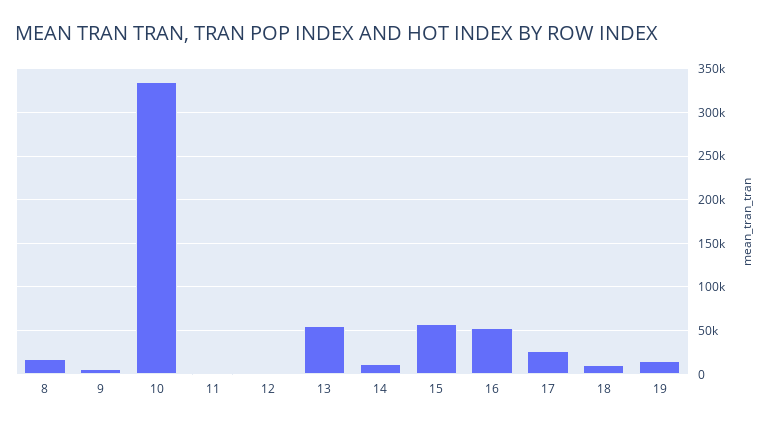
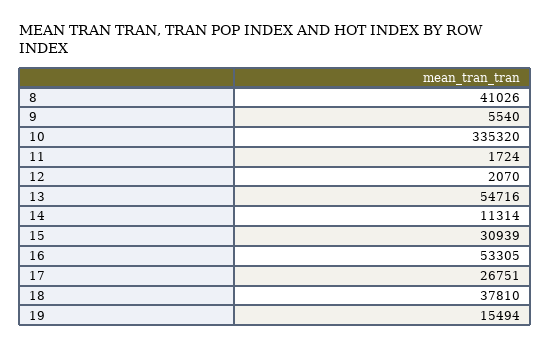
  {
-   "8": 20000,
+   "8": 41026,
    "9": 5540,
    "10": 335320,
    "11": 1724,
    "12": 2070,
    "13": 54716,
    "14": 11314,
-   "15": 60000,
+   "15": 30939,
    "16": 53305,
    "17": 26751,
-   "18": 10000,
+   "18": 37810,
    "19": 15494
  }

